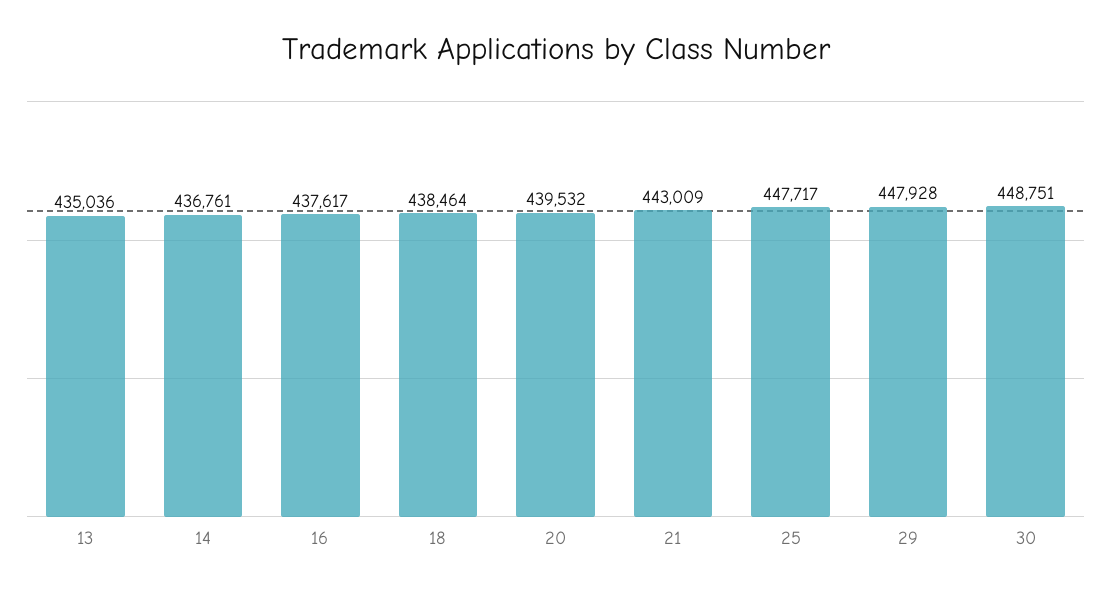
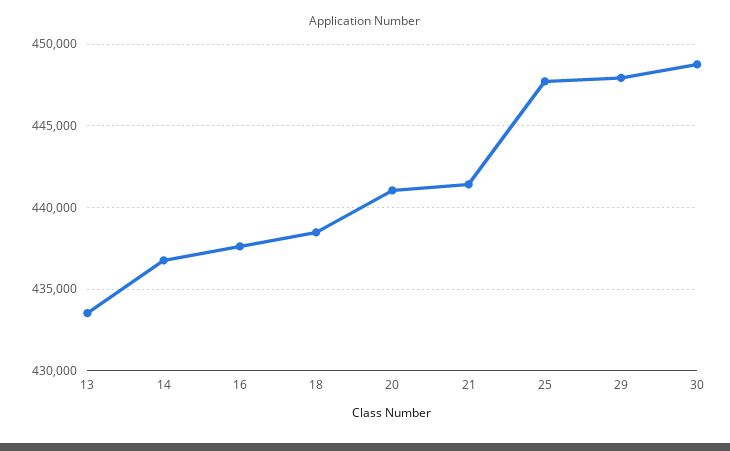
  {
-   "13": 435036,
+   "13": 433500,
    "14": 436761,
    "16": 437617,
    "18": 438464,
-   "20": 439532,
+   "20": 441000,
-   "21": 443009,
+   "21": 441500,
    "25": 447717,
    "29": 447928,
    "30": 448751
  }

